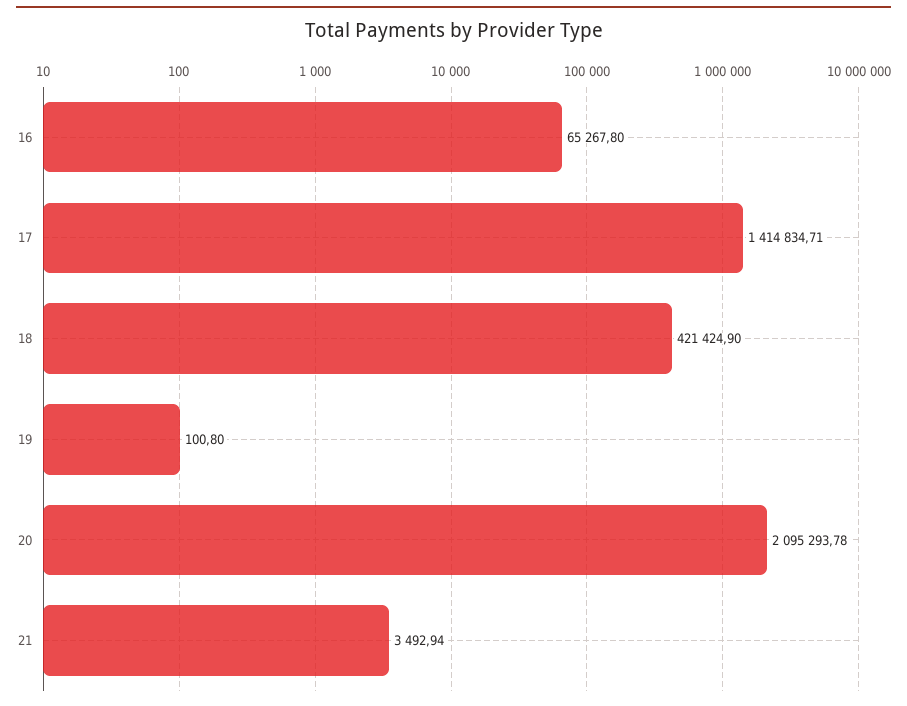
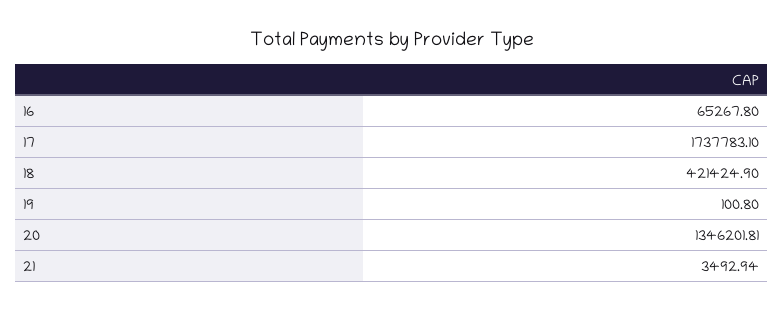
  {
    "16": 65267.8,
-   "17": 1414834.71,
+   "17": 1737783.1,
    "18": 421424.9,
    "19": 100.8,
-   "20": 2095293.78,
+   "20": 1346201.81,
    "21": 3492.94
  }

